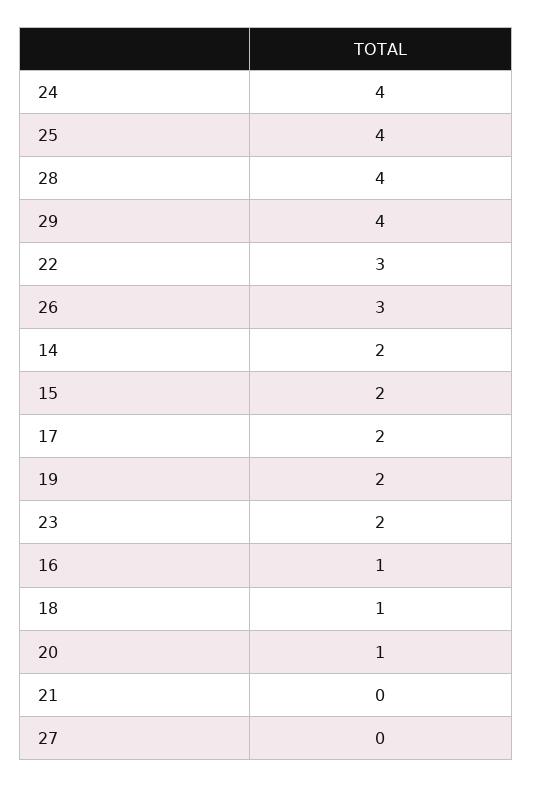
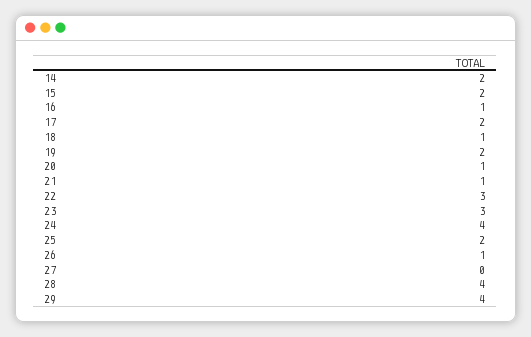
  {
    "24": 4,
-   "25": 4,
+   "25": 2,
    "28": 4,
    "29": 4,
    "22": 3,
-   "26": 3,
+   "26": 1,
    "14": 2,
    "15": 2,
    "17": 2,
    "19": 2,
-   "23": 2,
+   "23": 3,
    "16": 1,
    "18": 1,
    "20": 1,
-   "21": 0,
+   "21": 1,
    "27": 0
  }

